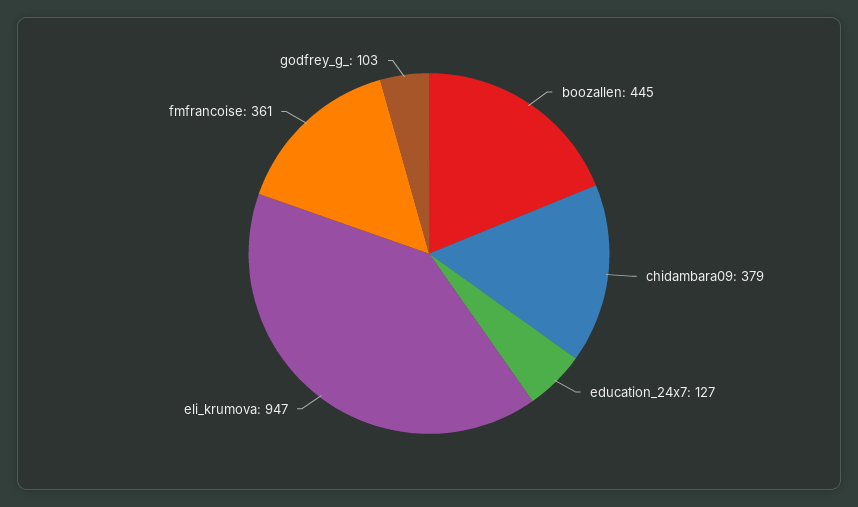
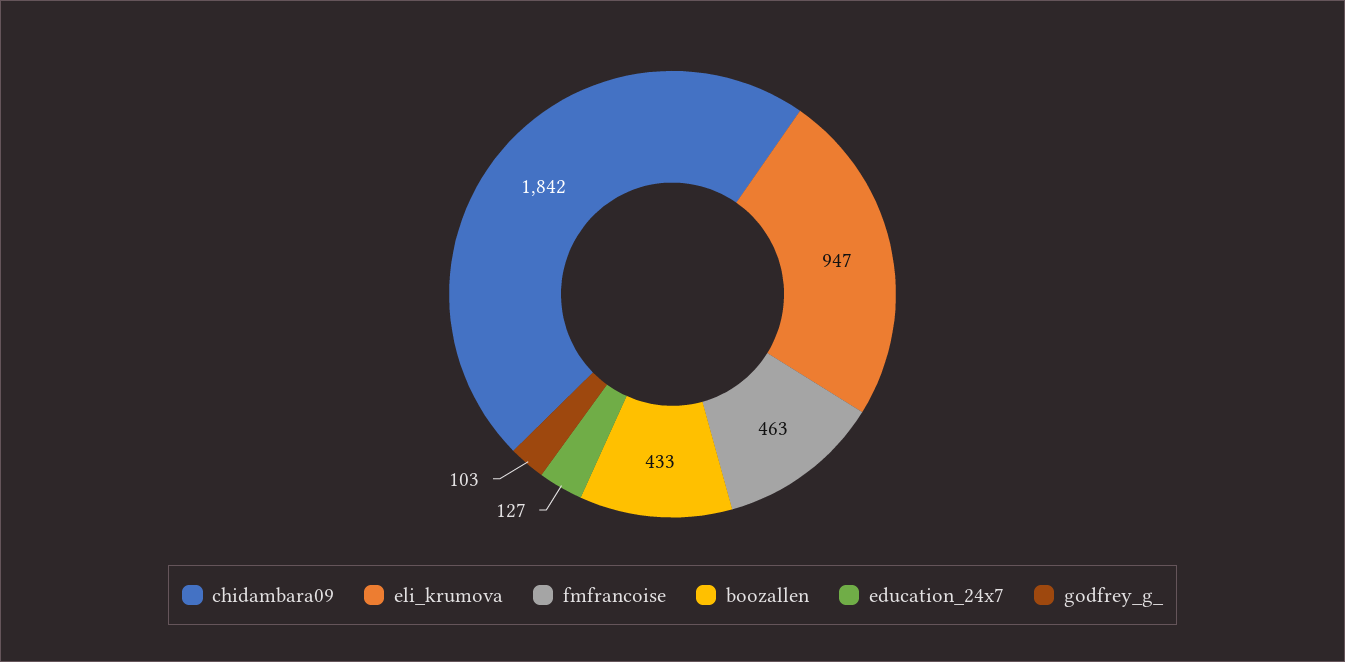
  {
-   "boozallen": 445,
+   "boozallen": 433,
-   "chidambara09": 379,
+   "chidambara09": 1842,
    "education_24x7": 127,
    "eli_krumova": 947,
-   "fmfrancoise": 361,
+   "fmfrancoise": 463,
    "godfrey_g_": 103
  }

